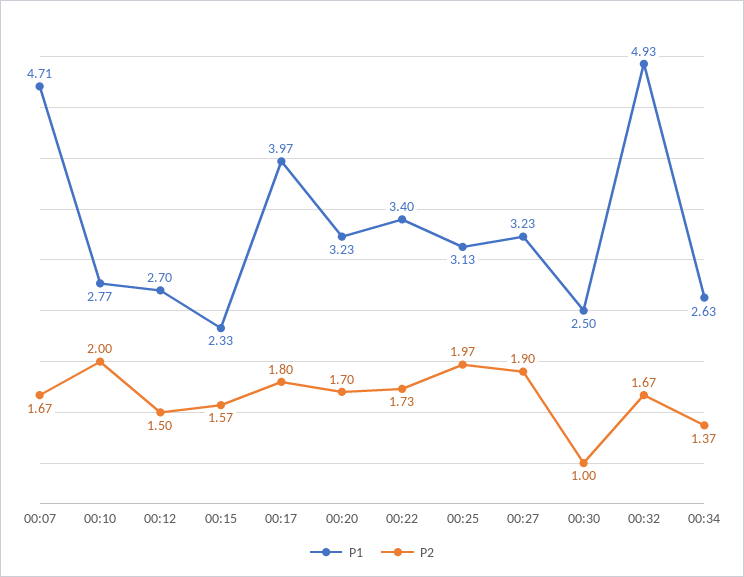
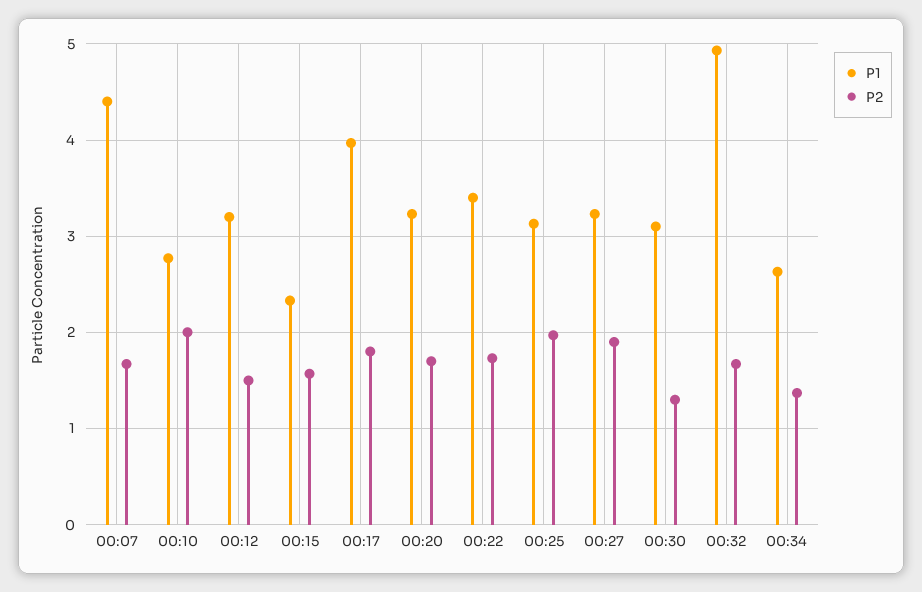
  {
    "P1": {
-     "00:07": 4.71,
+     "00:07": 4.4,
      "00:10": 2.77,
-     "00:12": 2.7,
+     "00:12": 3.2,
      "00:15": 2.33,
      "00:17": 3.97,
      "00:20": 3.23,
      "00:22": 3.4,
      "00:25": 3.13,
      "00:27": 3.23,
-     "00:30": 2.5,
+     "00:30": 3.1,
      "00:32": 4.93,
      "00:34": 2.63
    },
    "P2": {
      "00:07": 1.67,
      "00:10": 2,
      "00:12": 1.5,
      "00:15": 1.57,
      "00:17": 1.8,
      "00:20": 1.7,
      "00:22": 1.73,
      "00:25": 1.97,
      "00:27": 1.9,
-     "00:30": 1,
+     "00:30": 1.3,
      "00:32": 1.67,
      "00:34": 1.37
    }
  }

